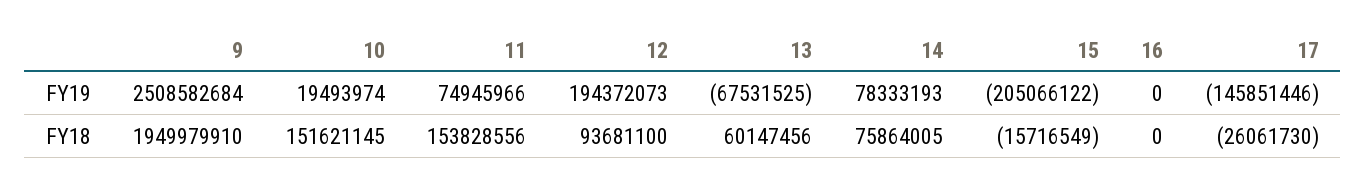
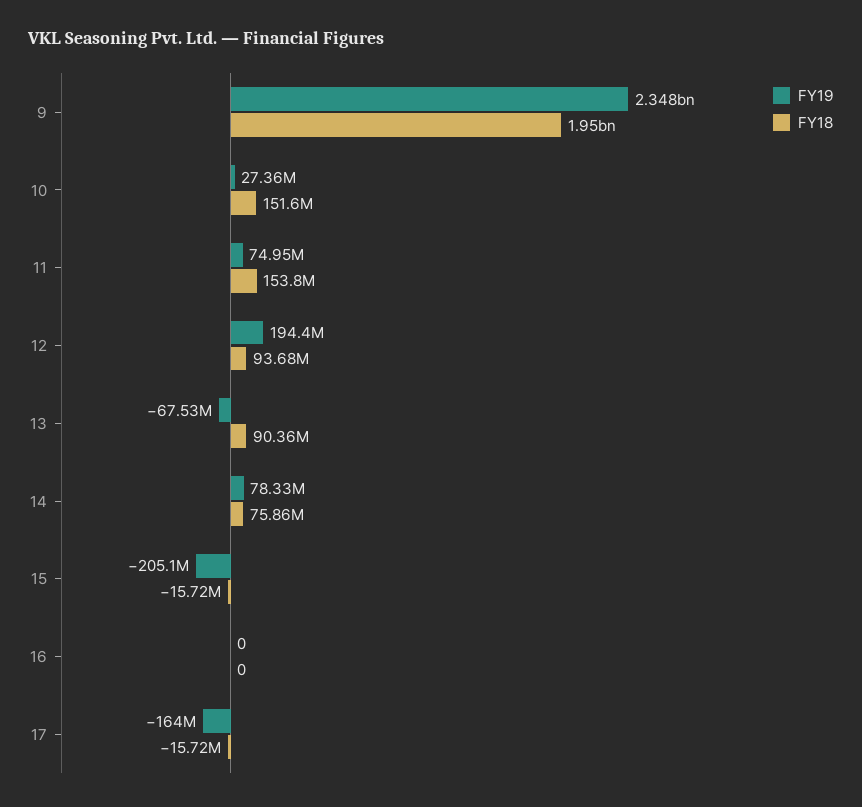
  {
    "FY19": {
-     "9": 2508582684,
+     "9": 2348000000,
-     "10": 19493974,
+     "10": 27360000,
      "11": 74945966,
      "12": 194372073,
      "13": -67531525,
      "14": 78333193,
      "15": -205066122,
      "16": 0,
-     "17": -145851446
+     "17": -164000000
    },
    "FY18": {
      "9": 1949979910,
      "10": 151621145,
      "11": 153828556,
      "12": 93681100,
-     "13": 60147456,
+     "13": 90360000,
      "14": 75864005,
      "15": -15716549,
      "16": 0,
-     "17": -26061730
+     "17": -15720000
    }
  }

